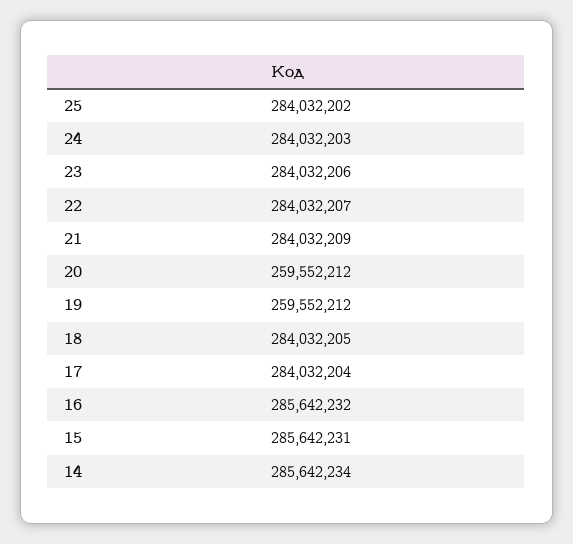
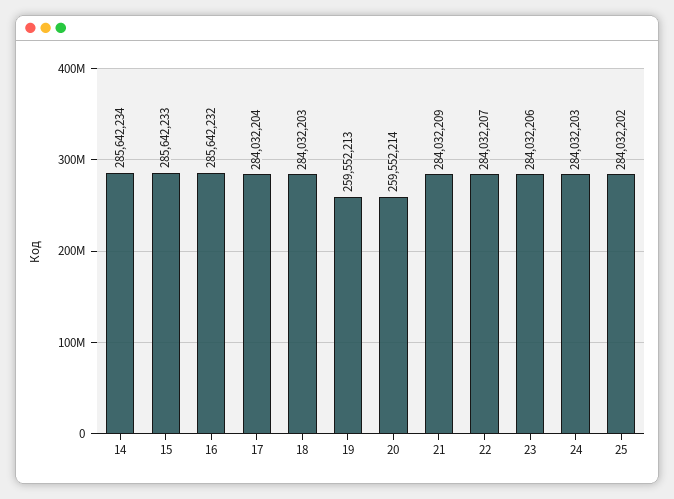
  {
    "25": 284032202,
    "24": 284032203,
    "23": 284032206,
    "22": 284032207,
    "21": 284032209,
-   "20": 259552212,
+   "20": 259552214,
-   "19": 259552212,
+   "19": 259552213,
-   "18": 284032205,
+   "18": 284032203,
    "17": 284032204,
    "16": 285642232,
-   "15": 285642231,
+   "15": 285642233,
    "14": 285642234
  }

